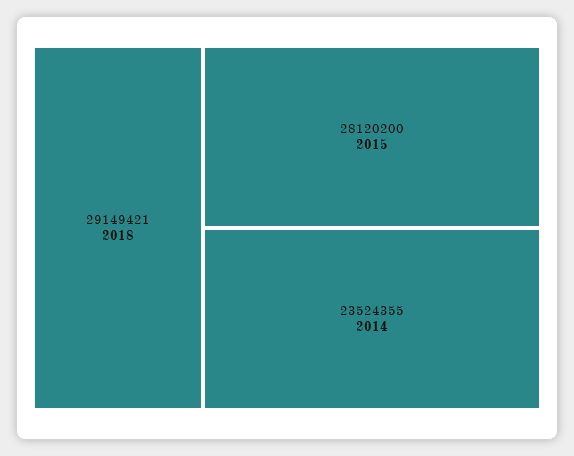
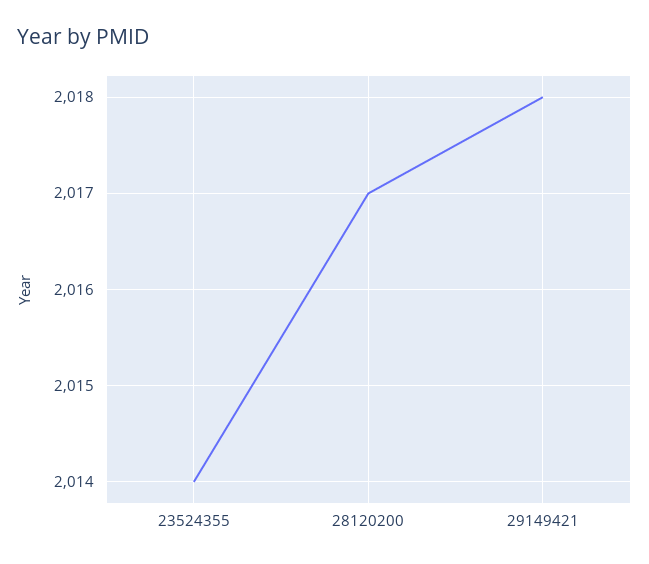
  {
    "29149421": 2018,
-   "28120200": 2015,
+   "28120200": 2017,
    "23524355": 2014
  }

